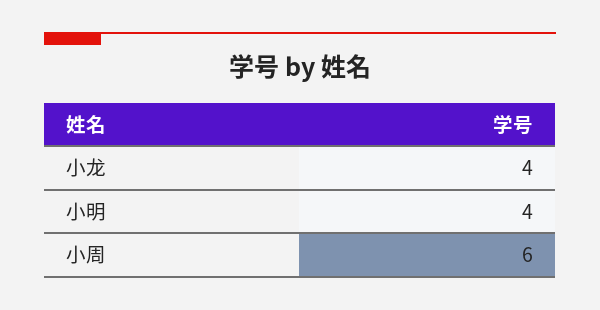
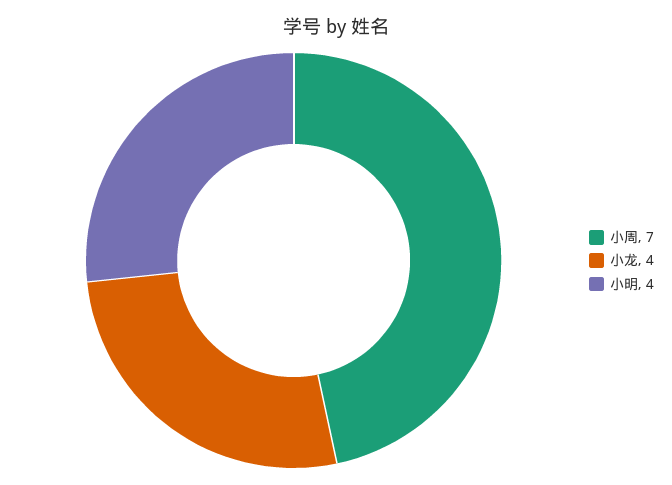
  {
    "小龙": 4,
    "小明": 4,
-   "小周": 6
+   "小周": 7
  }

